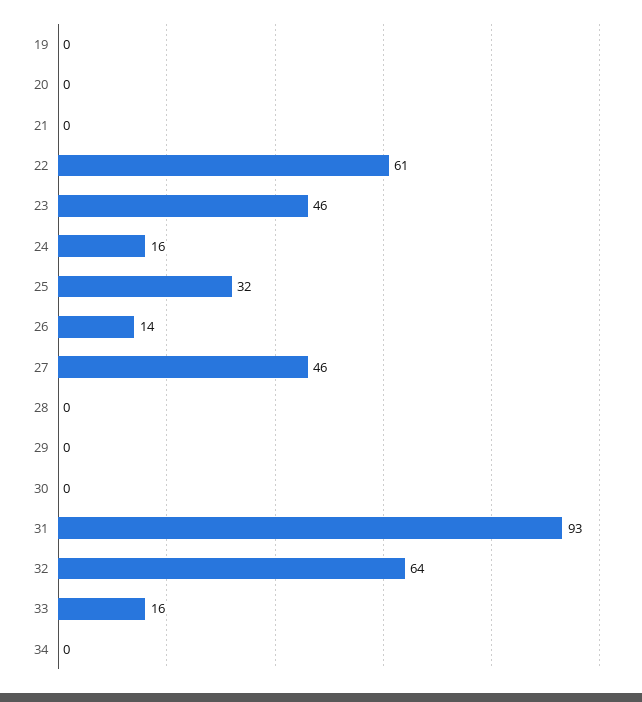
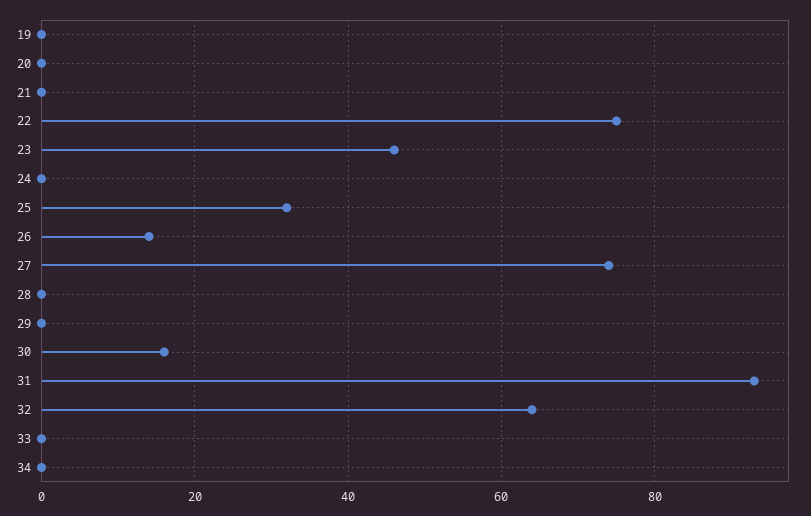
  {
    "19": 0,
    "20": 0,
    "21": 0,
-   "22": 61,
+   "22": 75,
    "23": 46,
-   "24": 16,
+   "24": 0,
    "25": 32,
    "26": 14,
-   "27": 46,
+   "27": 75,
    "28": 0,
    "29": 0,
-   "30": 0,
+   "30": 15,
    "31": 93,
    "32": 64,
-   "33": 16,
+   "33": 0,
    "34": 0
  }

